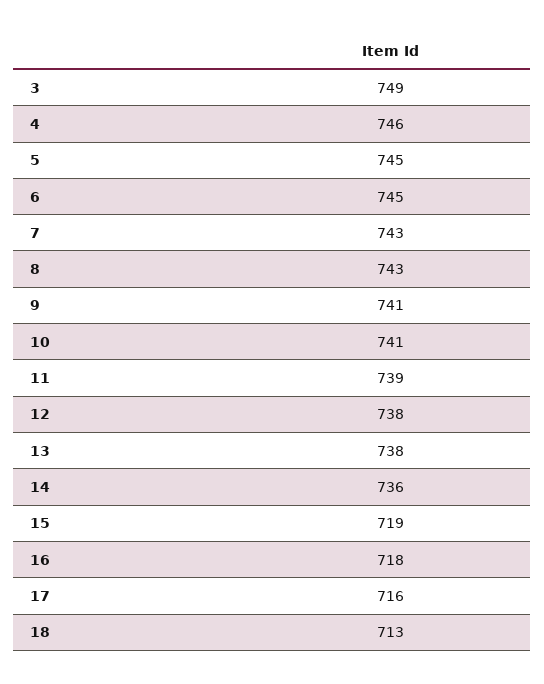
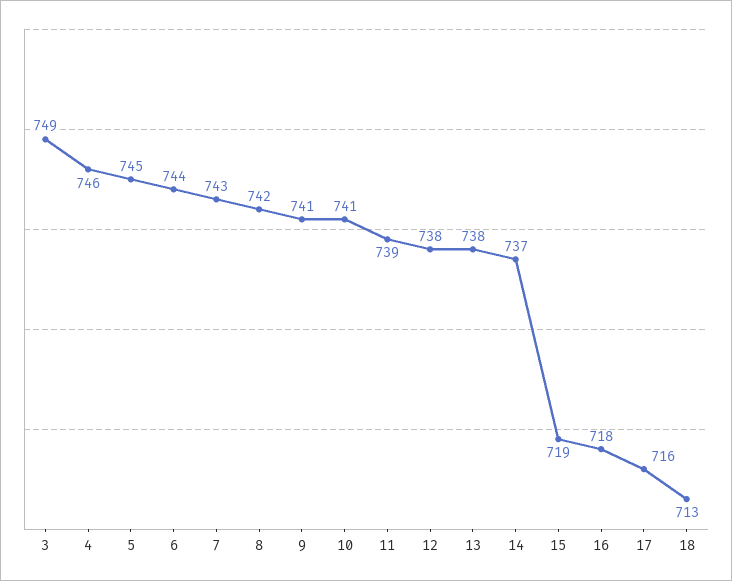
  {
    "3": 749,
    "4": 746,
    "5": 745,
-   "6": 745,
+   "6": 744,
    "7": 743,
-   "8": 743,
+   "8": 742,
    "9": 741,
    "10": 741,
    "11": 739,
    "12": 738,
    "13": 738,
-   "14": 736,
+   "14": 737,
    "15": 719,
    "16": 718,
    "17": 716,
    "18": 713
  }

